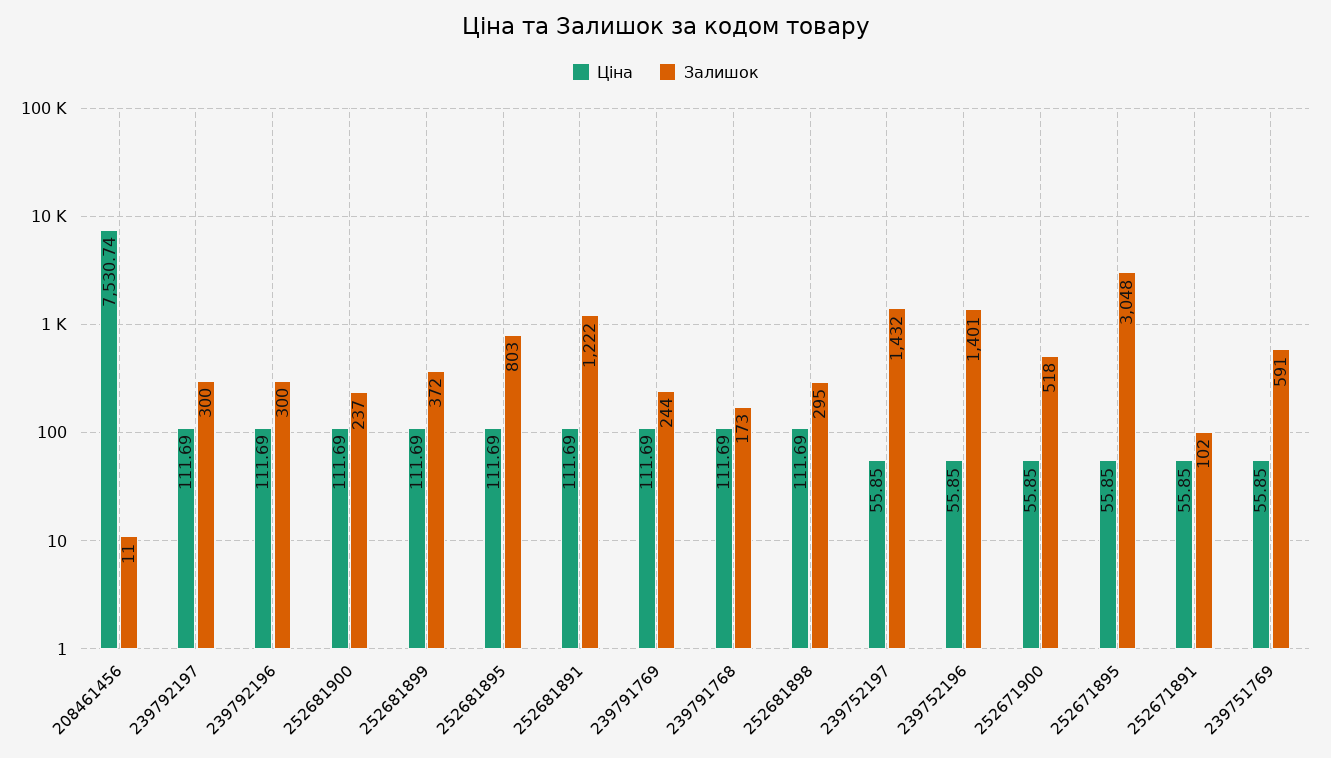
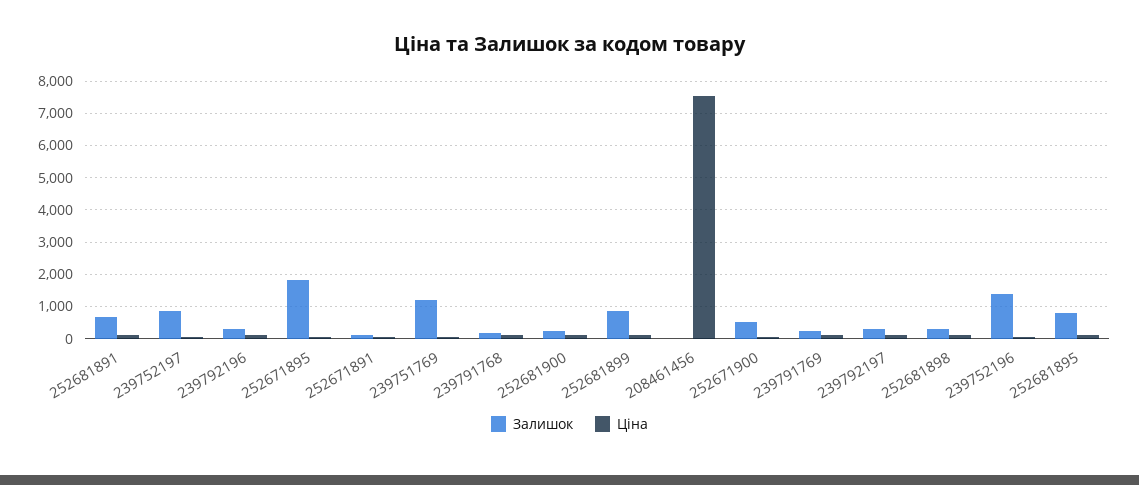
  {
    "Ціна": {
      "208461456": 7530.74,
      "239792197": 111.69,
      "239792196": 111.69,
      "252681900": 111.69,
      "252681899": 111.69,
      "252681895": 111.69,
      "252681891": 111.69,
      "239791769": 111.69,
      "239791768": 111.69,
      "252681898": 111.69,
      "239752197": 55.85,
      "239752196": 55.85,
      "252671900": 55.85,
      "252671895": 55.85,
      "252671891": 55.85,
      "239751769": 55.85
    },
    "Залишок": {
      "208461456": 11,
      "239792197": 300,
      "239792196": 300,
      "252681900": 237,
-     "252681899": 372,
+     "252681899": 800,
      "252681895": 803,
-     "252681891": 1222,
+     "252681891": 600,
      "239791769": 244,
      "239791768": 173,
      "252681898": 295,
-     "239752197": 1432,
+     "239752197": 800,
      "239752196": 1401,
      "252671900": 518,
-     "252671895": 3048,
+     "252671895": 1800,
      "252671891": 102,
-     "239751769": 591
+     "239751769": 1200
    }
  }

